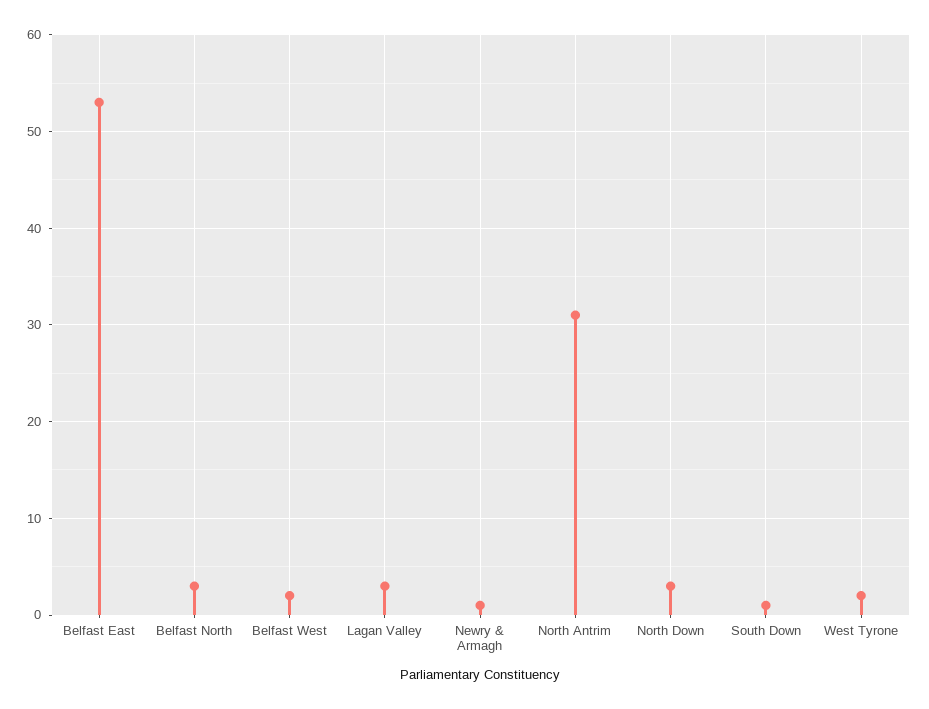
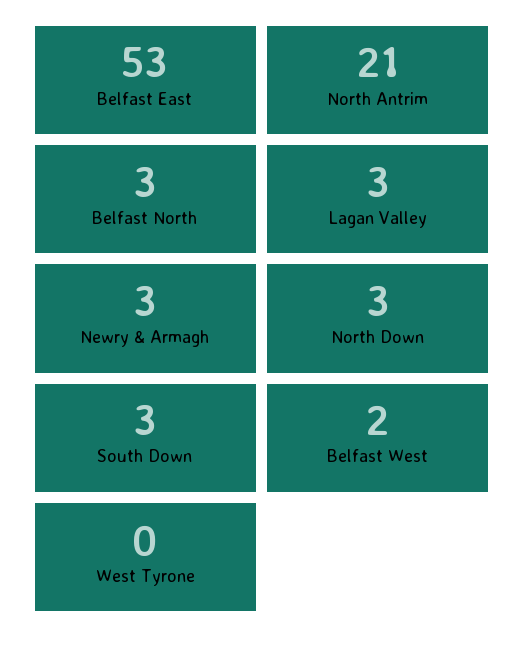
  {
    "Belfast East": 53,
    "Belfast North": 3,
    "Belfast West": 2,
    "Lagan Valley": 3,
-   "Newry & Armagh": 1,
+   "Newry & Armagh": 3,
-   "North Antrim": 31,
+   "North Antrim": 21,
    "North Down": 3,
-   "South Down": 1,
+   "South Down": 3,
-   "West Tyrone": 2
+   "West Tyrone": 0
  }

